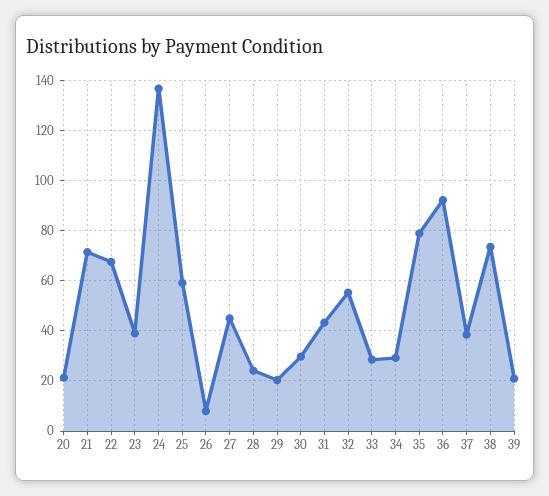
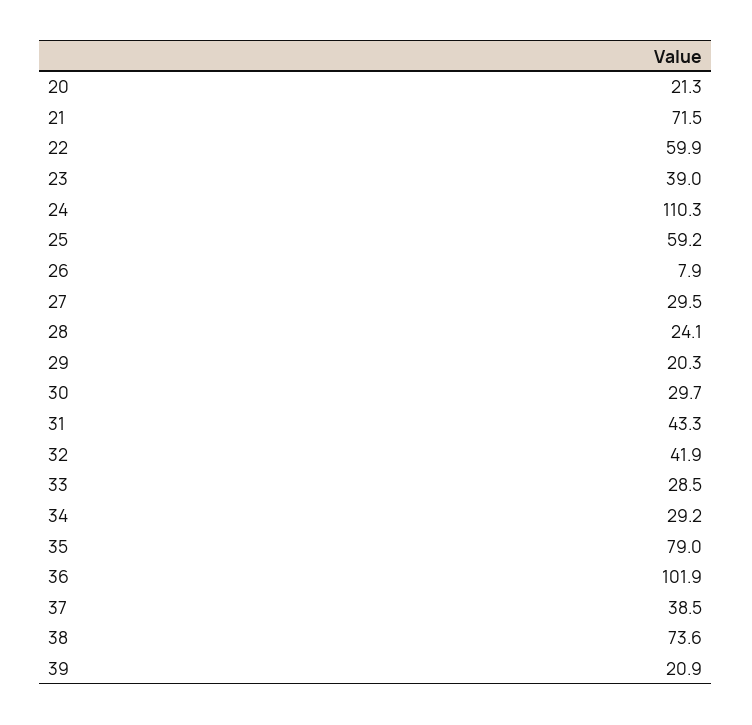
  {
    "20": 21.3,
    "21": 71.5,
-   "22": 67.5,
+   "22": 59.9,
    "23": 39,
-   "24": 137.5,
+   "24": 110.3,
    "25": 59.2,
    "26": 7.9,
-   "27": 45,
+   "27": 29.5,
    "28": 24.1,
    "29": 20.3,
    "30": 29.7,
    "31": 43.3,
-   "32": 55,
+   "32": 41.9,
    "33": 28.5,
    "34": 29.2,
    "35": 79,
-   "36": 92.5,
+   "36": 101.9,
    "37": 38.5,
    "38": 73.6,
    "39": 20.9
  }

